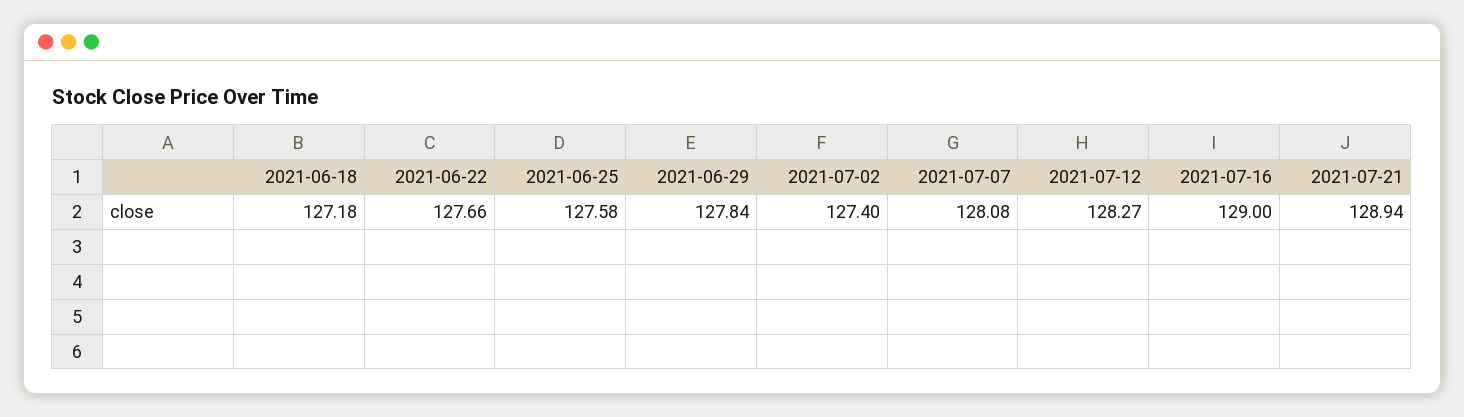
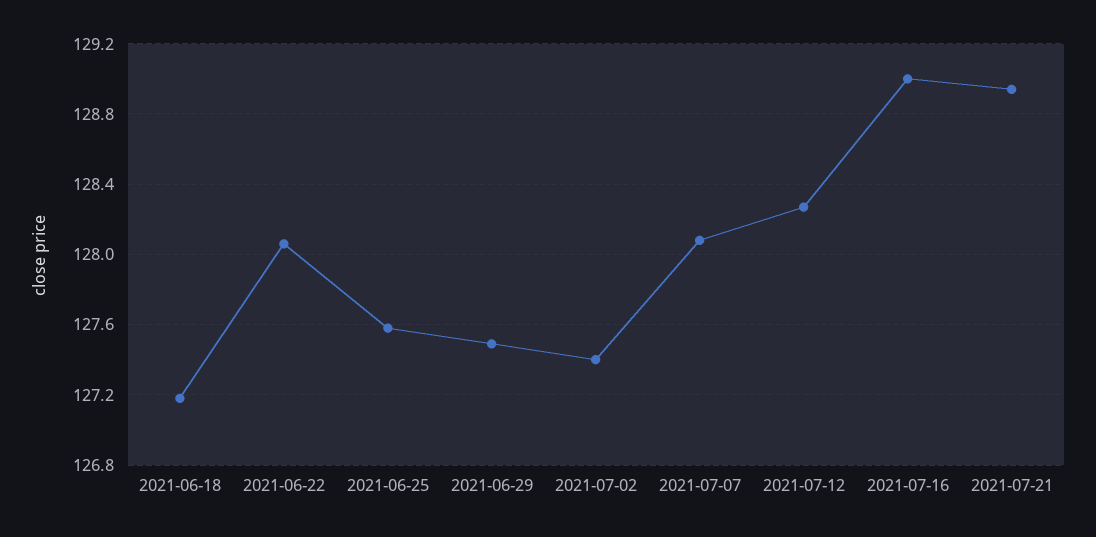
  {
    "2021-06-18": 127.18,
-   "2021-06-22": 127.66,
+   "2021-06-22": 128.05,
    "2021-06-25": 127.58,
-   "2021-06-29": 127.84,
+   "2021-06-29": 127.5,
    "2021-07-02": 127.4,
    "2021-07-07": 128.08,
    "2021-07-12": 128.27,
    "2021-07-16": 129,
    "2021-07-21": 128.94
  }

